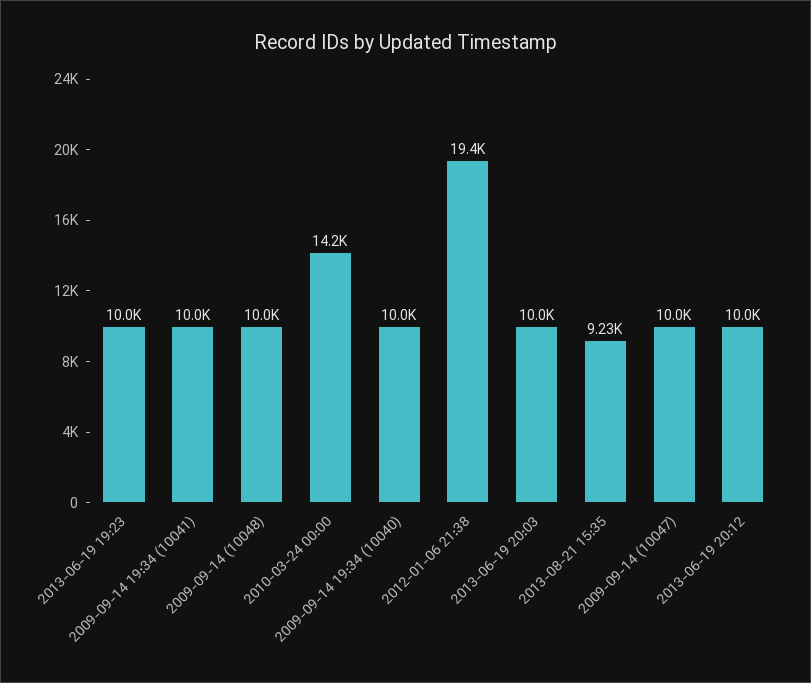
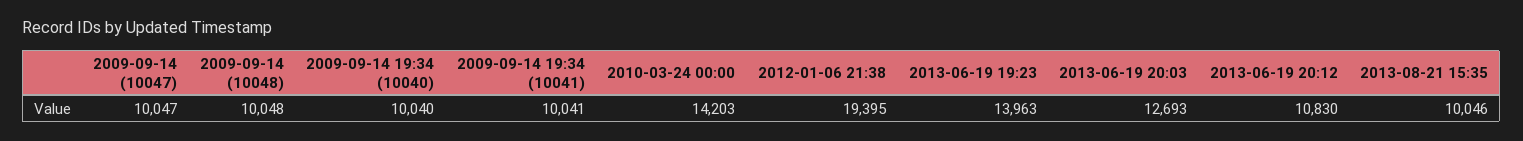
  {
-   "2013-06-19 19:23": 10000,
+   "2013-06-19 19:23": 13963,
    "2009-09-14 19:34 (10041)": 10041,
    "2009-09-14 (10048)": 10048,
    "2010-03-24 00:00": 14203,
    "2009-09-14 19:34 (10040)": 10040,
    "2012-01-06 21:38": 19395,
-   "2013-06-19 20:03": 10000,
+   "2013-06-19 20:03": 12693,
-   "2013-08-21 15:35": 9230,
+   "2013-08-21 15:35": 10046,
    "2009-09-14 (10047)": 10047,
-   "2013-06-19 20:12": 10000
+   "2013-06-19 20:12": 10830
  }

